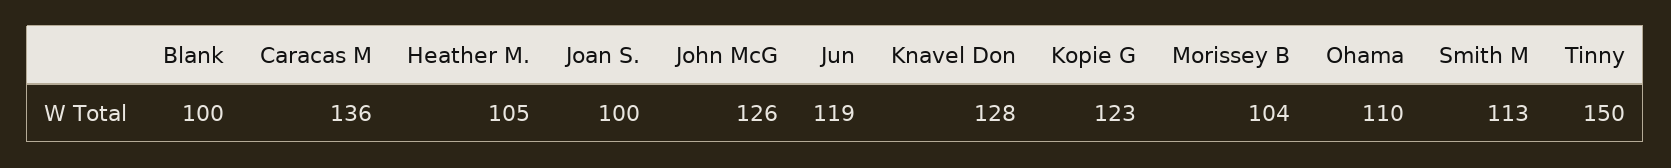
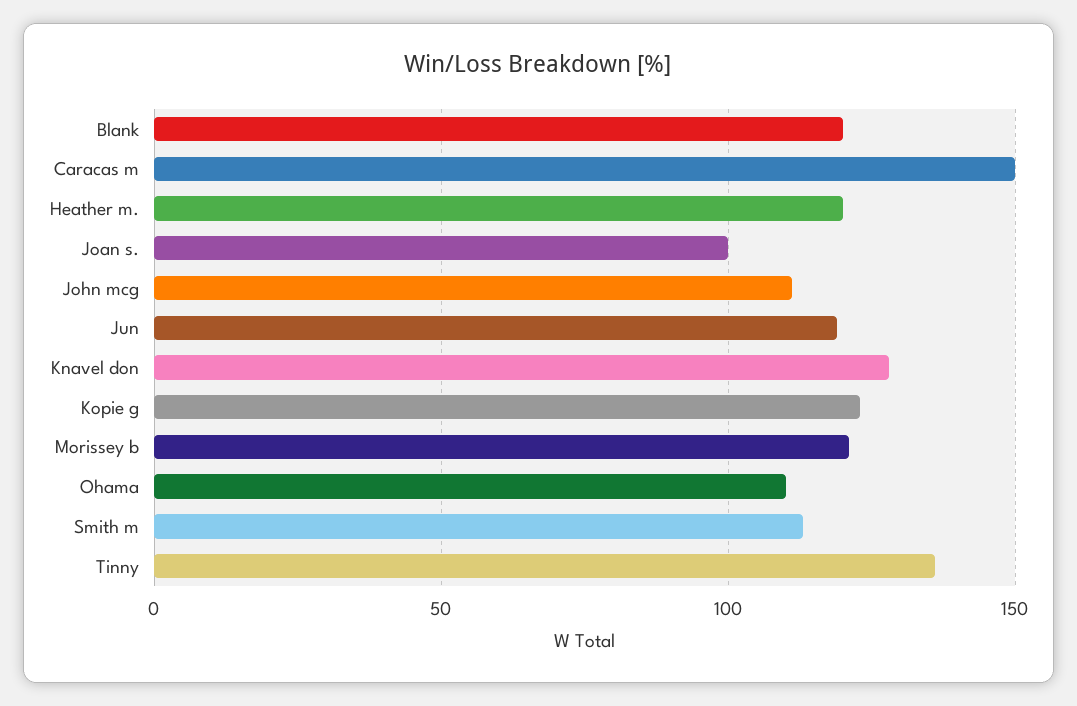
  {
-   "Blank": 100,
+   "Blank": 120,
-   "Caracas M": 136,
+   "Caracas M": 150,
-   "Heather M.": 105,
+   "Heather M.": 120,
    "Joan S.": 100,
-   "John McG": 126,
+   "John McG": 110,
    "Jun": 119,
    "Knavel Don": 128,
    "Kopie G": 123,
-   "Morissey B": 104,
+   "Morissey B": 120,
    "Ohama": 110,
    "Smith M": 113,
-   "Tinny": 150
+   "Tinny": 135
  }

